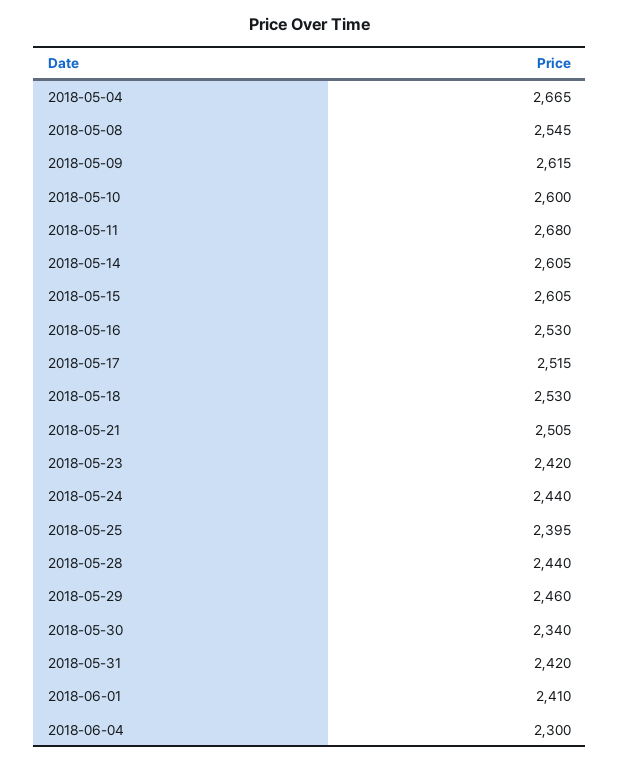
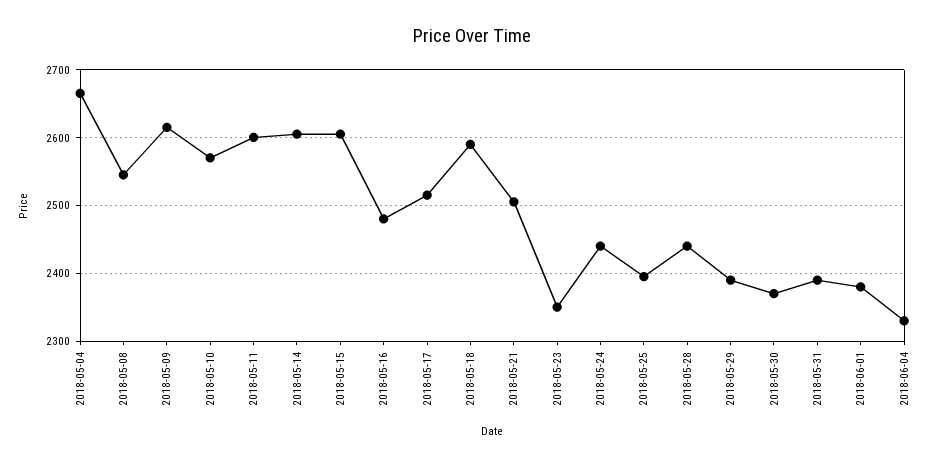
  {
    "2018-05-04": 2665,
    "2018-05-08": 2545,
    "2018-05-09": 2615,
-   "2018-05-10": 2600,
+   "2018-05-10": 2570,
-   "2018-05-11": 2680,
+   "2018-05-11": 2600,
    "2018-05-14": 2605,
    "2018-05-15": 2605,
-   "2018-05-16": 2530,
+   "2018-05-16": 2480,
    "2018-05-17": 2515,
-   "2018-05-18": 2530,
+   "2018-05-18": 2590,
    "2018-05-21": 2505,
-   "2018-05-23": 2420,
+   "2018-05-23": 2350,
    "2018-05-24": 2440,
    "2018-05-25": 2395,
    "2018-05-28": 2440,
-   "2018-05-29": 2460,
+   "2018-05-29": 2390,
-   "2018-05-30": 2340,
+   "2018-05-30": 2370,
-   "2018-05-31": 2420,
+   "2018-05-31": 2390,
-   "2018-06-01": 2410,
+   "2018-06-01": 2380,
-   "2018-06-04": 2300
+   "2018-06-04": 2330
  }

